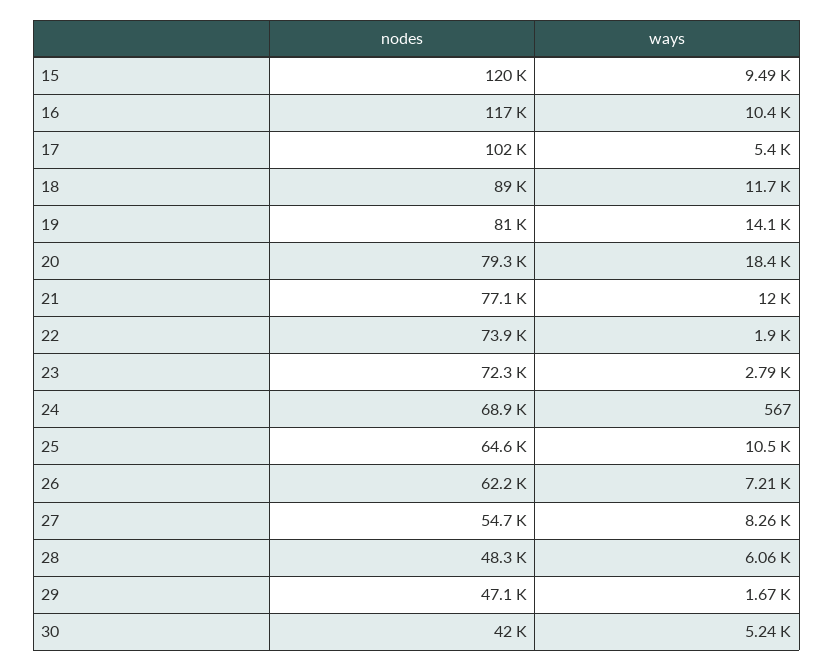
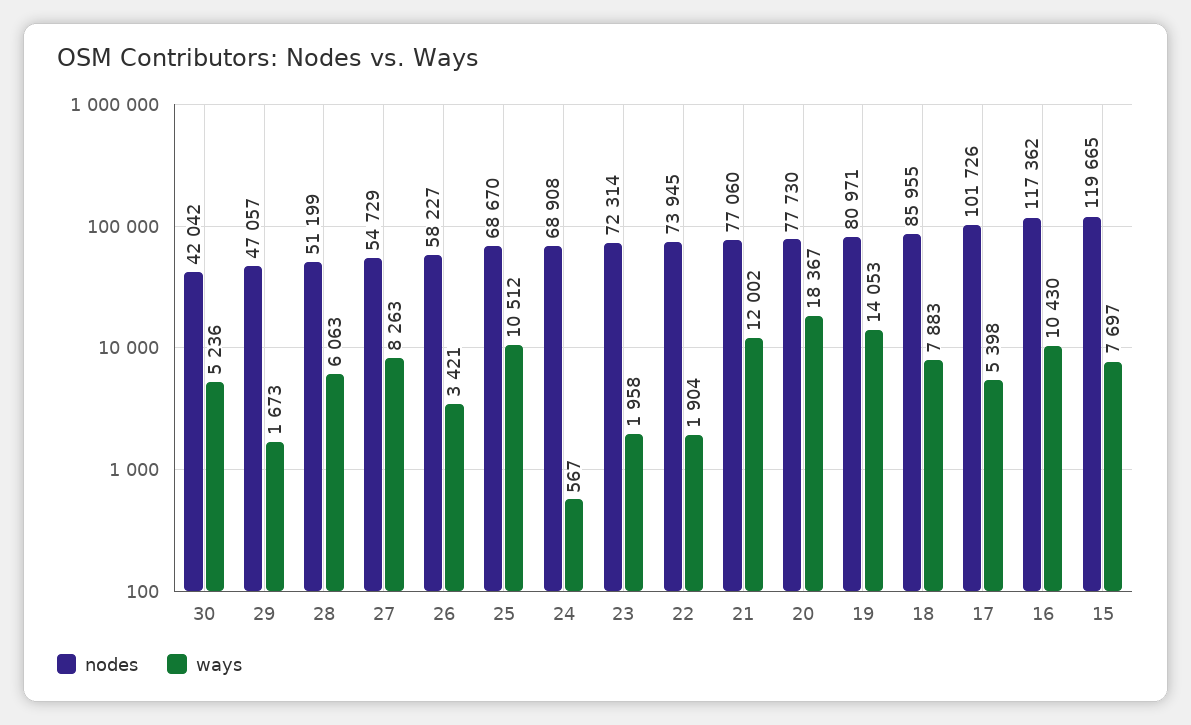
  {
    "nodes": {
      "15": 119665,
      "16": 117362,
      "17": 101726,
-     "18": 89000,
+     "18": 85955,
      "19": 80971,
-     "20": 79300,
+     "20": 77730,
      "21": 77060,
      "22": 73945,
      "23": 72314,
      "24": 68908,
-     "25": 64600,
+     "25": 68670,
-     "26": 62200,
+     "26": 58227,
      "27": 54729,
-     "28": 48300,
+     "28": 51199,
      "29": 47057,
      "30": 42042
    },
    "ways": {
-     "15": 9490,
+     "15": 7697,
      "16": 10430,
      "17": 5398,
-     "18": 11700,
+     "18": 7883,
      "19": 14053,
      "20": 18367,
      "21": 12002,
      "22": 1904,
-     "23": 2790,
+     "23": 1958,
      "24": 567,
      "25": 10512,
-     "26": 7210,
+     "26": 3421,
      "27": 8263,
      "28": 6063,
      "29": 1673,
      "30": 5236
    }
  }

